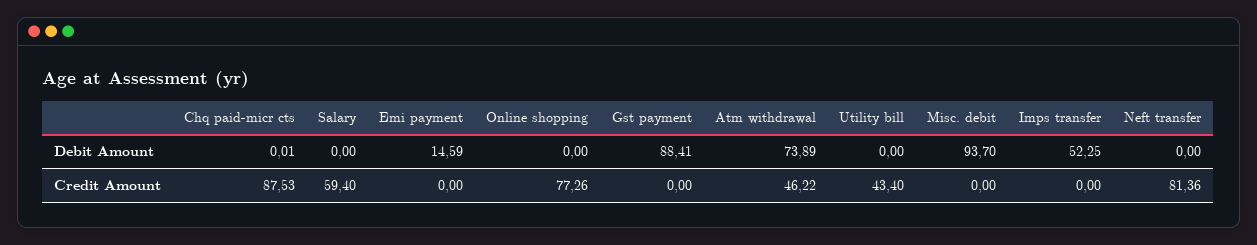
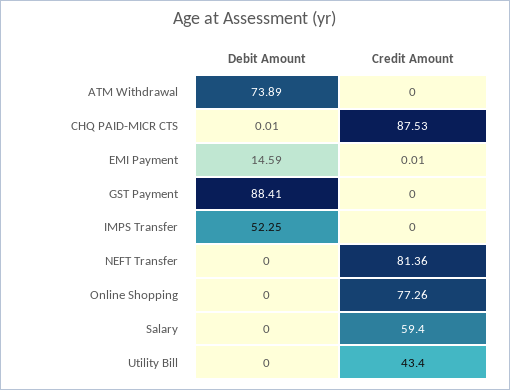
  {
    "Chq paid-micr cts": {
      "Debit Amount": 0.01,
      "Credit Amount": 87.53
    },
    "Salary": {
      "Debit Amount": 0,
      "Credit Amount": 59.4
    },
    "Emi payment": {
      "Debit Amount": 14.59,
-     "Credit Amount": 0
+     "Credit Amount": 0.01
    },
    "Online shopping": {
      "Debit Amount": 0,
      "Credit Amount": 77.26
    },
    "Gst payment": {
      "Debit Amount": 88.41,
      "Credit Amount": 0
    },
    "Atm withdrawal": {
      "Debit Amount": 73.89,
-     "Credit Amount": 46.22
+     "Credit Amount": 0
    },
    "Utility bill": {
      "Debit Amount": 0,
      "Credit Amount": 43.4
    },
-   "Misc. debit": {
-     "Debit Amount": 93.7,
-     "Credit Amount": 0
-   },
    "Imps transfer": {
      "Debit Amount": 52.25,
      "Credit Amount": 0
    },
    "Neft transfer": {
      "Debit Amount": 0,
      "Credit Amount": 81.36
    }
  }

